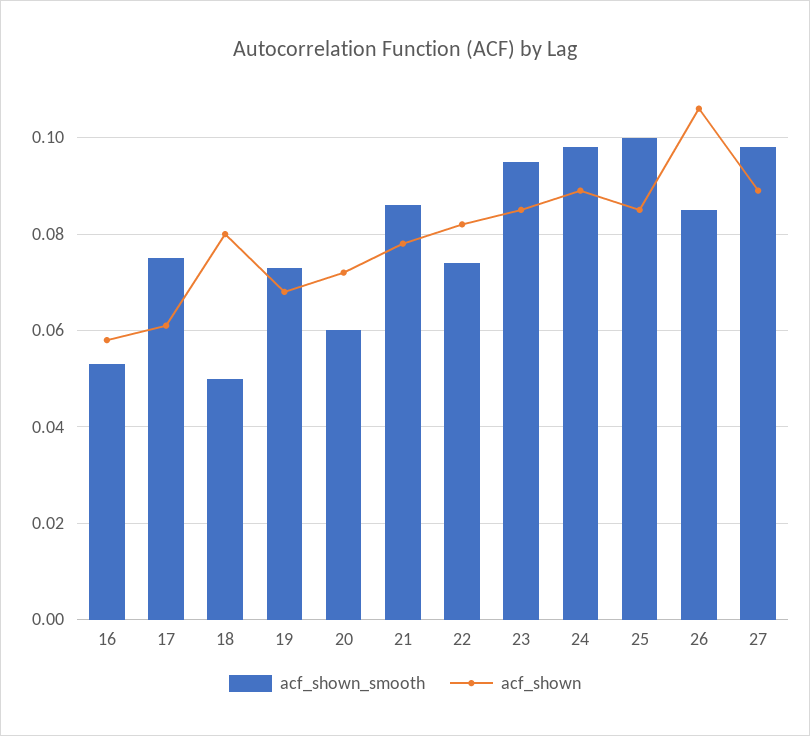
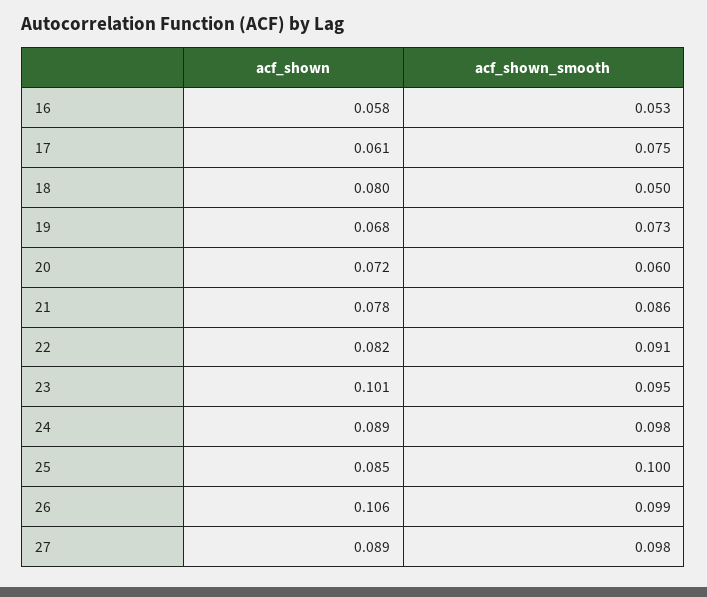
  {
    "acf_shown_smooth": {
      "16": 0.053,
      "17": 0.075,
      "18": 0.05,
      "19": 0.073,
      "20": 0.06,
      "21": 0.086,
-     "22": 0.075,
+     "22": 0.091,
      "23": 0.095,
      "24": 0.098,
      "25": 0.1,
-     "26": 0.085,
+     "26": 0.099,
      "27": 0.098
    },
    "acf_shown": {
      "16": 0.058,
      "17": 0.061,
      "18": 0.08,
      "19": 0.068,
      "20": 0.072,
      "21": 0.078,
      "22": 0.082,
-     "23": 0.085,
+     "23": 0.101,
      "24": 0.089,
      "25": 0.085,
      "26": 0.106,
      "27": 0.089
    }
  }

